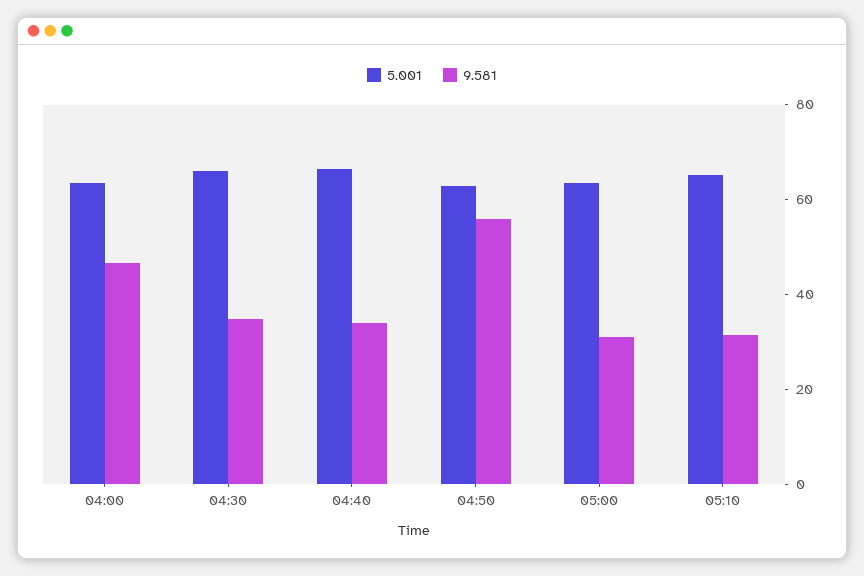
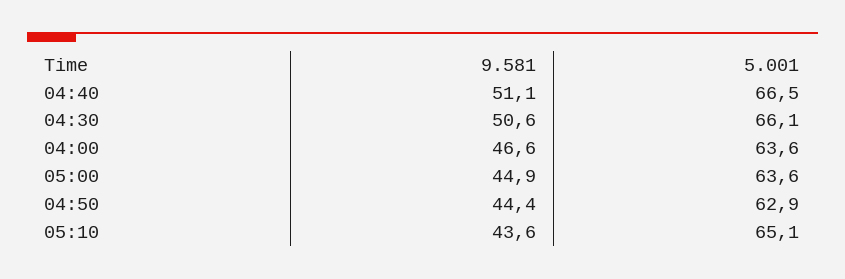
  {
    "5.001": {
      "04:00": 63.6,
      "04:30": 66.1,
      "04:40": 66.5,
      "04:50": 62.9,
      "05:00": 63.6,
      "05:10": 65.1
    },
    "9.581": {
      "04:00": 46.6,
-     "04:30": 35,
+     "04:30": 50.6,
-     "04:40": 35,
+     "04:40": 51.1,
-     "04:50": 55,
+     "04:50": 44.4,
-     "05:00": 30,
+     "05:00": 44.9,
-     "05:10": 30
+     "05:10": 43.6
    }
  }

